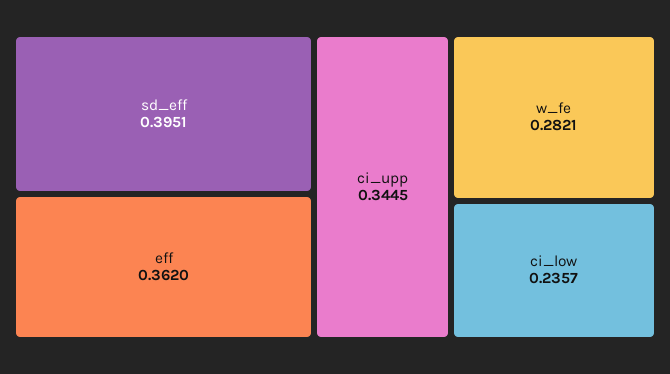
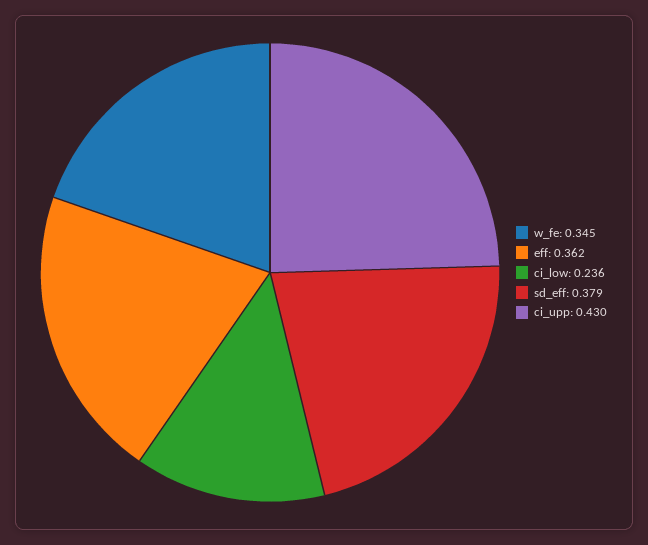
  {
-   "sd_eff": 0.3951,
+   "sd_eff": 0.379,
    "eff": 0.362,
-   "ci_upp": 0.3445,
+   "ci_upp": 0.43,
-   "w_fe": 0.2821,
+   "w_fe": 0.345,
    "ci_low": 0.2357
  }

